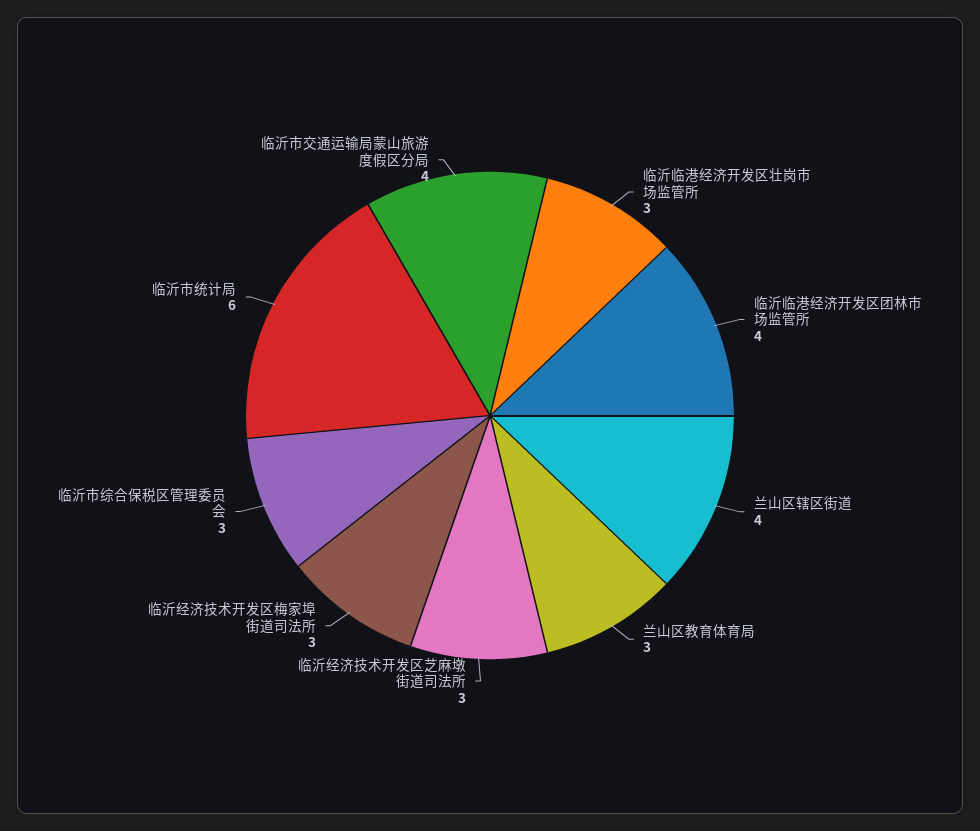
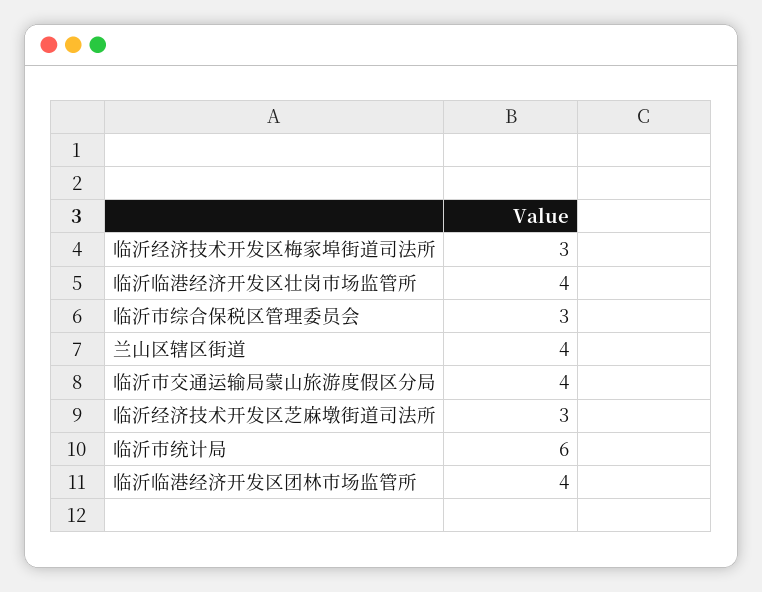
  {
-   "临沂临港经济开发区壮岗市场监管所": 3,
+   "临沂临港经济开发区壮岗市场监管所": 4,
    "临沂临港经济开发区团林市场监管所": 4,
    "兰山区辖区街道": 4,
-   "兰山区教育体育局": 3,
    "临沂经济技术开发区芝麻墩街道司法所": 3,
    "临沂经济技术开发区梅家埠街道司法所": 3,
    "临沂市综合保税区管理委员会": 3,
    "临沂市统计局": 6,
    "临沂市交通运输局蒙山旅游度假区分局": 4
  }

